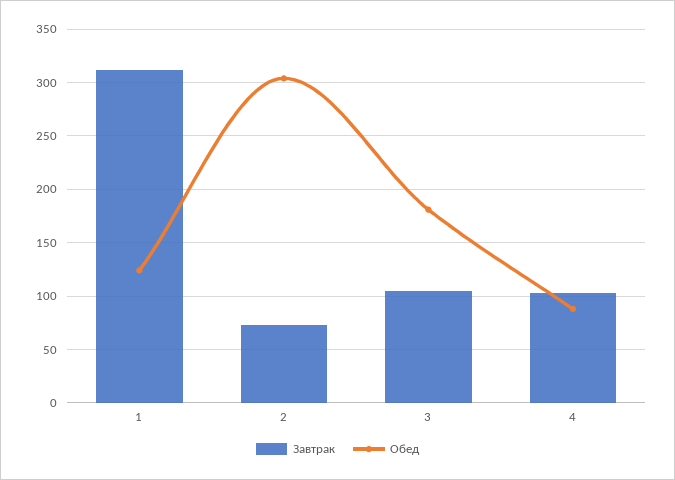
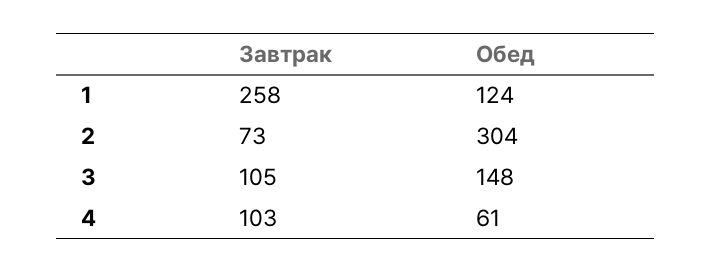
  {
    "Завтрак": {
-     "1": 310,
+     "1": 258,
      "2": 73,
      "3": 105,
      "4": 103
    },
    "Обед": {
      "1": 124,
      "2": 304,
-     "3": 180,
+     "3": 148,
-     "4": 90
+     "4": 61
    }
  }

